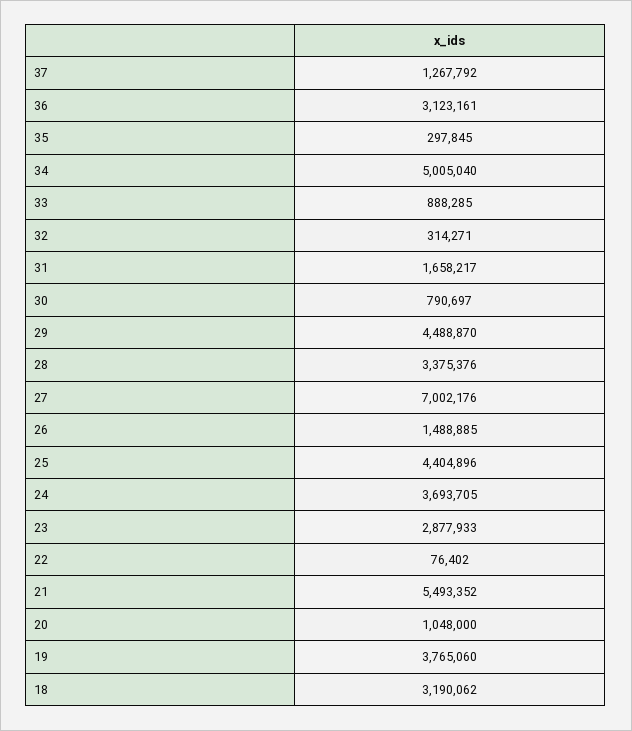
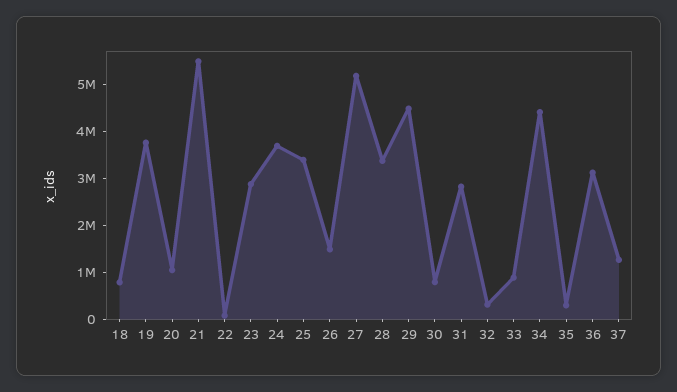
  {
    "37": 1267792,
    "36": 3123161,
    "35": 297845,
-   "34": 5005040,
+   "34": 4400000,
    "33": 888285,
    "32": 314271,
-   "31": 1658217,
+   "31": 2800000,
    "30": 790697,
    "29": 4488870,
    "28": 3375376,
-   "27": 7002176,
+   "27": 5200000,
    "26": 1488885,
-   "25": 4404896,
+   "25": 3400000,
    "24": 3693705,
    "23": 2877933,
    "22": 76402,
    "21": 5493352,
    "20": 1048000,
    "19": 3765060,
-   "18": 3190062
+   "18": 800000
  }

